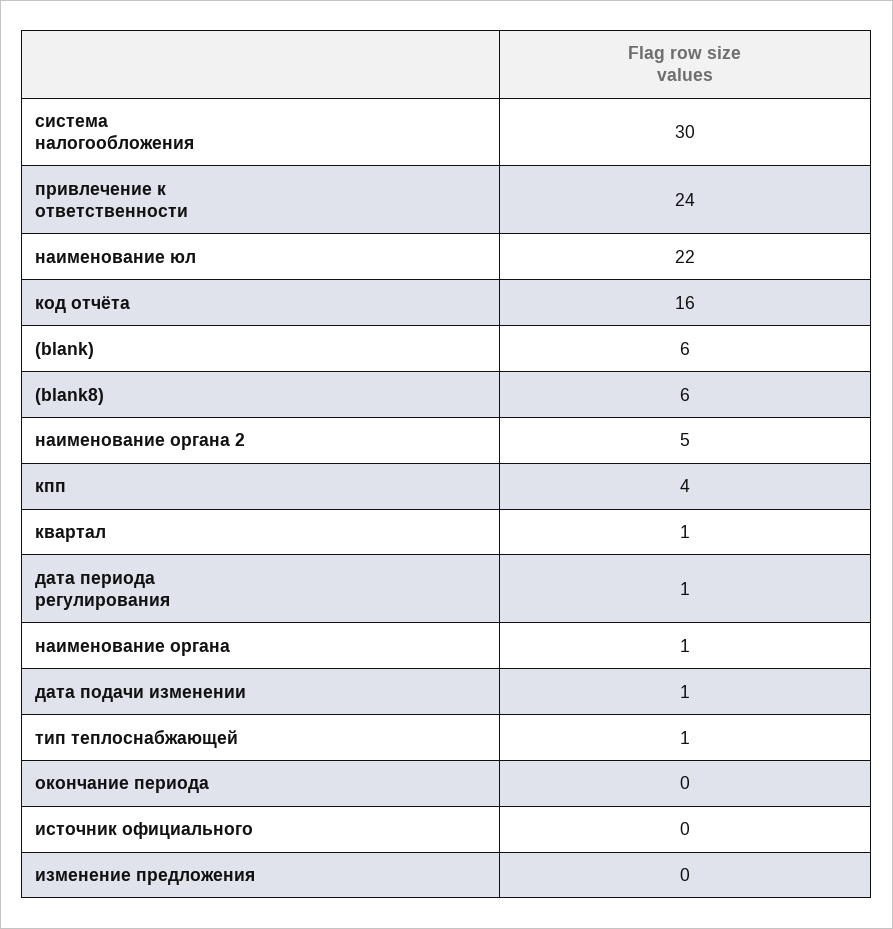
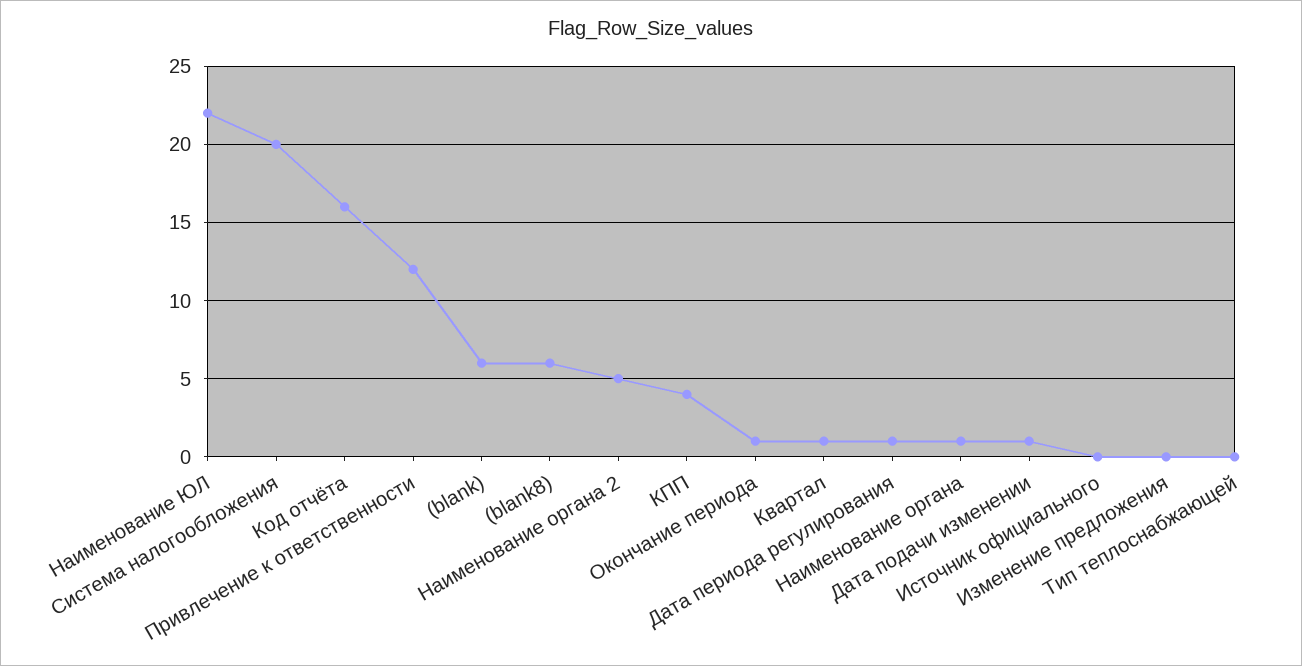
  {
-   "система налогообложения": 30,
+   "система налогообложения": 20,
-   "привлечение к ответственности": 24,
+   "привлечение к ответственности": 12,
    "наименование юл": 22,
    "код отчёта": 16,
    "(blank)": 6,
    "(blank8)": 6,
    "наименование органа 2": 5,
    "кпп": 4,
    "квартал": 1,
    "дата периода регулирования": 1,
    "наименование органа": 1,
    "дата подачи изменении": 1,
-   "тип теплоснабжающей": 1,
+   "тип теплоснабжающей": 0,
-   "окончание периода": 0,
+   "окончание периода": 1,
    "источник официального": 0,
    "изменение предложения": 0
  }

